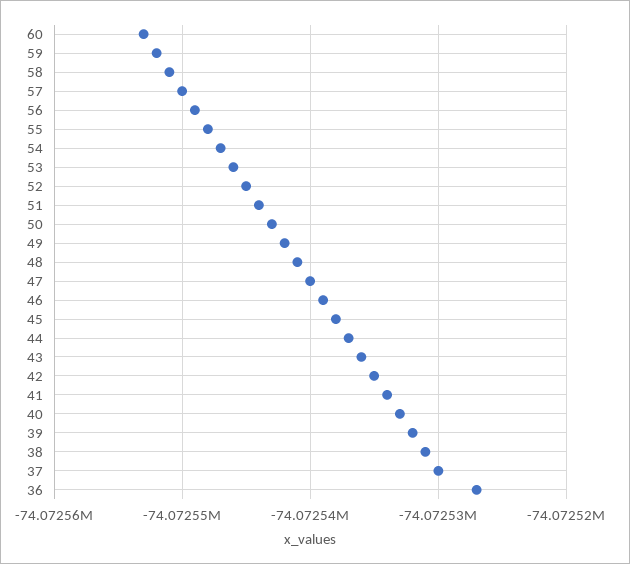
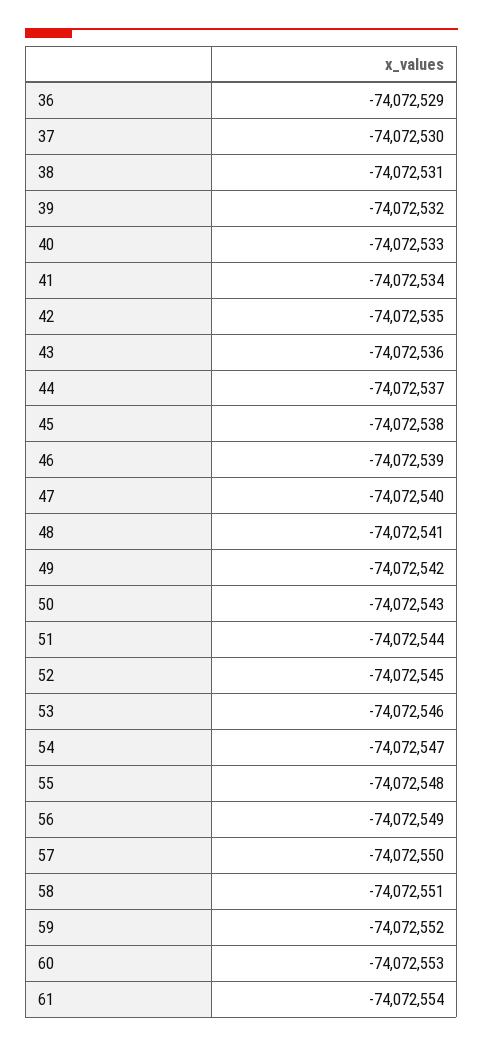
  {
    "60": -74072553,
    "59": -74072552,
    "58": -74072551,
    "57": -74072550,
    "56": -74072549,
    "55": -74072548,
    "54": -74072547,
    "53": -74072546,
    "52": -74072545,
    "51": -74072544,
    "50": -74072543,
    "49": -74072542,
    "48": -74072541,
    "47": -74072540,
    "46": -74072539,
    "45": -74072538,
    "44": -74072537,
    "43": -74072536,
    "42": -74072535,
    "41": -74072534,
    "40": -74072533,
    "39": -74072532,
    "38": -74072531,
    "37": -74072530,
-   "36": -74072527
+   "36": -74072529,
+   "61": -74072554
  }

